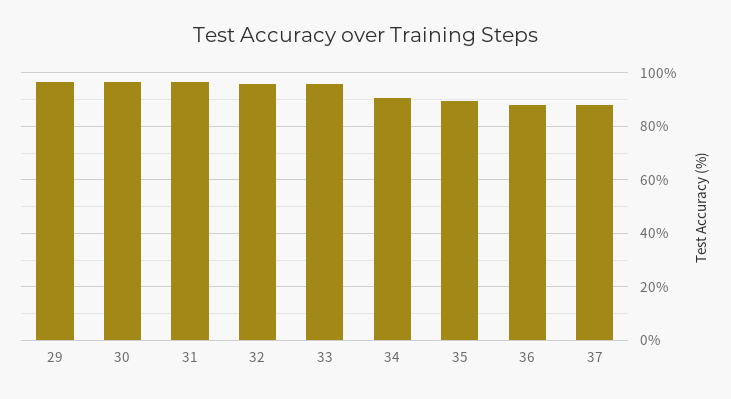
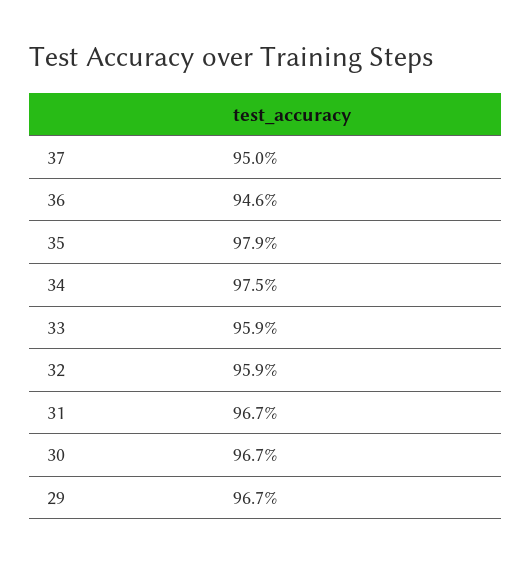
  {
    "29": 96.7,
    "30": 96.7,
    "31": 96.7,
    "32": 95.9,
    "33": 95.9,
-   "34": 90,
+   "34": 97.5,
-   "35": 90,
+   "35": 97.9,
-   "36": 87.5,
+   "36": 94.6,
-   "37": 87.5
+   "37": 95
  }

